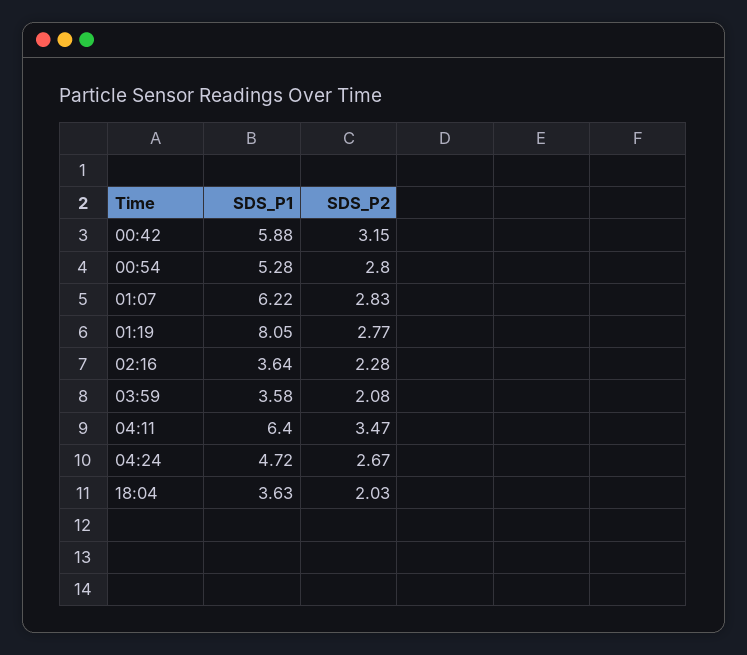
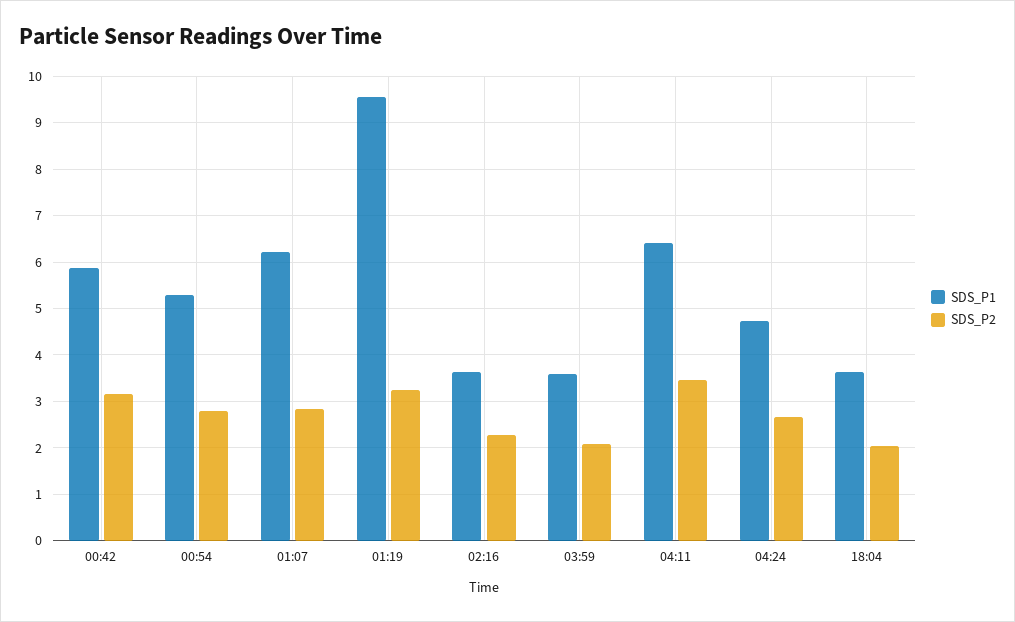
  {
    "SDS_P1": {
      "00:42": 5.88,
      "00:54": 5.28,
      "01:07": 6.22,
-     "01:19": 8.05,
+     "01:19": 9.6,
      "02:16": 3.64,
      "03:59": 3.58,
      "04:11": 6.4,
      "04:24": 4.72,
      "18:04": 3.63
    },
    "SDS_P2": {
      "00:42": 3.15,
      "00:54": 2.8,
      "01:07": 2.83,
-     "01:19": 2.77,
+     "01:19": 3.2,
      "02:16": 2.28,
      "03:59": 2.08,
      "04:11": 3.47,
      "04:24": 2.67,
      "18:04": 2.03
    }
  }

